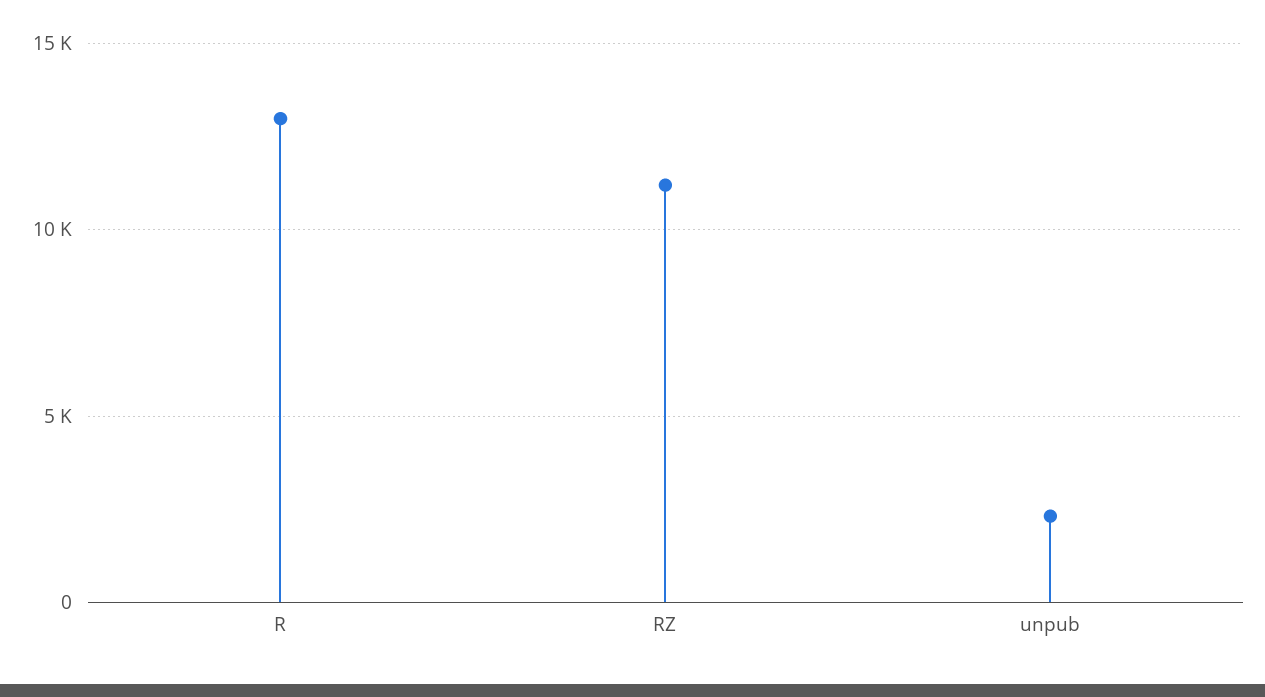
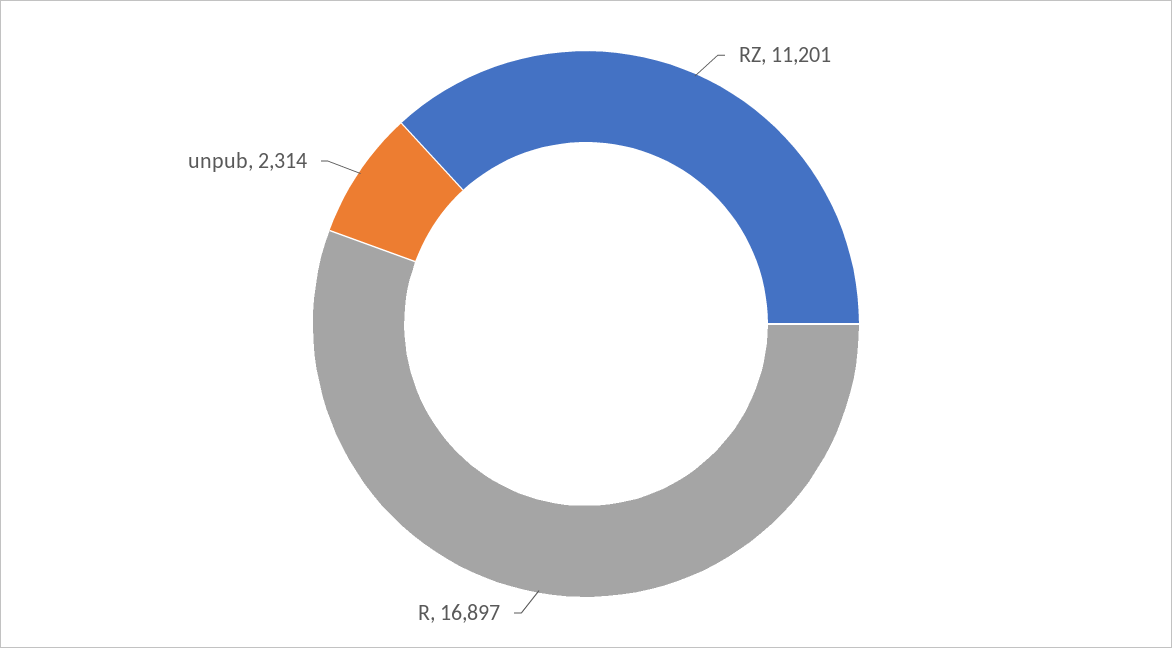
  {
-   "R": 13000,
+   "R": 16897,
    "RZ": 11201,
    "unpub": 2314
  }

